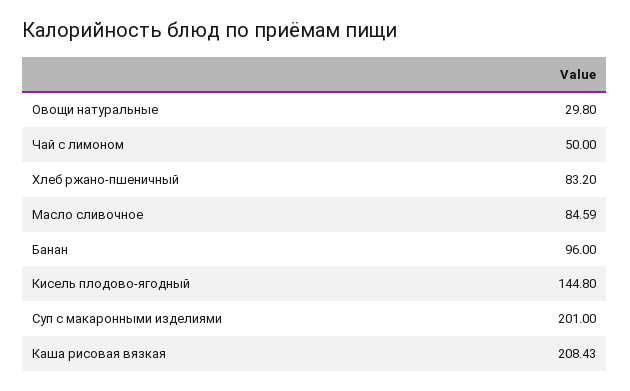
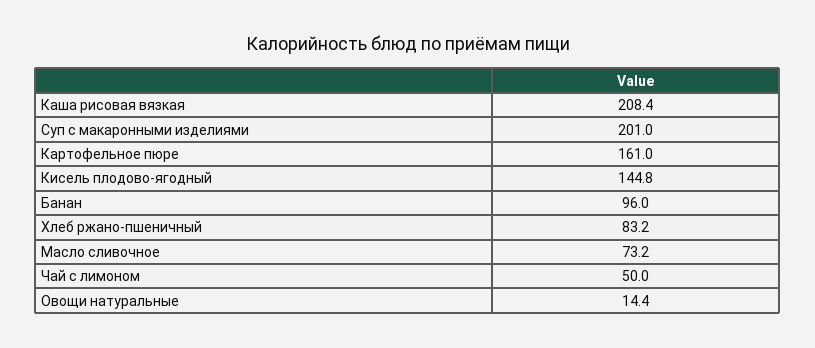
  {
-   "Овощи натуральные": 29.8,
+   "Овощи натуральные": 14.4,
    "Чай с лимоном": 50,
    "Хлеб ржано-пшеничный": 83.2,
-   "Масло сливочное": 84.59,
+   "Масло сливочное": 73.2,
    "Банан": 96,
    "Кисель плодово-ягодный": 144.8,
    "Суп с макаронными изделиями": 201,
-   "Каша рисовая вязкая": 208.43
+   "Каша рисовая вязкая": 208.43,
+   "Картофельное пюре": 161
  }

